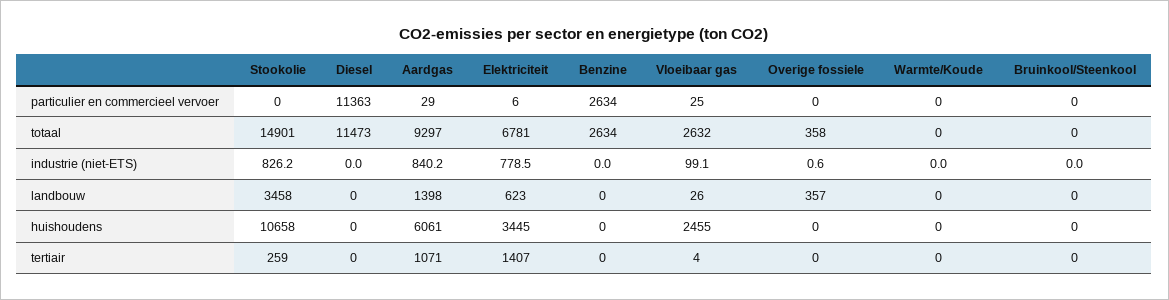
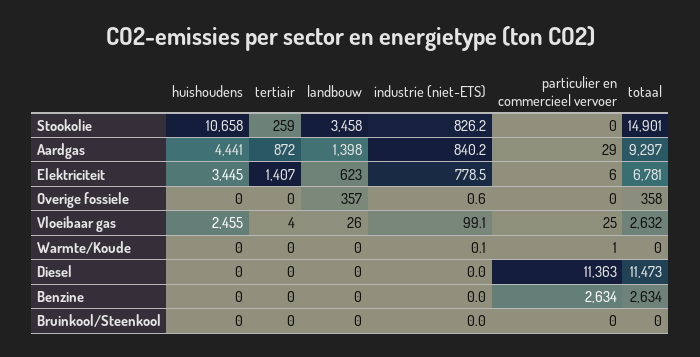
  {
    "Stookolie": {
      "particulier en commercieel vervoer": 0,
      "totaal": 14901,
      "industrie (niet-ETS)": 826.2,
      "landbouw": 3458,
      "huishoudens": 10658,
      "tertiair": 259
    },
    "Diesel": {
      "particulier en commercieel vervoer": 11363,
      "totaal": 11473,
      "industrie (niet-ETS)": 0,
      "landbouw": 0,
      "huishoudens": 0,
      "tertiair": 0
    },
    "Aardgas": {
      "particulier en commercieel vervoer": 29,
      "totaal": 9297,
      "industrie (niet-ETS)": 840.2,
      "landbouw": 1398,
-     "huishoudens": 6061,
+     "huishoudens": 4441,
-     "tertiair": 1071
+     "tertiair": 872
    },
    "Elektriciteit": {
      "particulier en commercieel vervoer": 6,
      "totaal": 6781,
      "industrie (niet-ETS)": 778.5,
      "landbouw": 623,
      "huishoudens": 3445,
      "tertiair": 1407
    },
    "Benzine": {
      "particulier en commercieel vervoer": 2634,
      "totaal": 2634,
      "industrie (niet-ETS)": 0,
      "landbouw": 0,
      "huishoudens": 0,
      "tertiair": 0
    },
    "Vloeibaar gas": {
      "particulier en commercieel vervoer": 25,
      "totaal": 2632,
      "industrie (niet-ETS)": 99.1,
      "landbouw": 26,
      "huishoudens": 2455,
      "tertiair": 4
    },
    "Overige fossiele": {
      "particulier en commercieel vervoer": 0,
      "totaal": 358,
      "industrie (niet-ETS)": 0.6,
      "landbouw": 357,
      "huishoudens": 0,
      "tertiair": 0
    },
    "Warmte/Koude": {
-     "particulier en commercieel vervoer": 0,
+     "particulier en commercieel vervoer": 1,
      "totaal": 0,
-     "industrie (niet-ETS)": 0,
+     "industrie (niet-ETS)": 0.1,
      "landbouw": 0,
      "huishoudens": 0,
      "tertiair": 0
    },
    "Bruinkool/Steenkool": {
      "particulier en commercieel vervoer": 0,
      "totaal": 0,
      "industrie (niet-ETS)": 0,
      "landbouw": 0,
      "huishoudens": 0,
      "tertiair": 0
    }
  }

